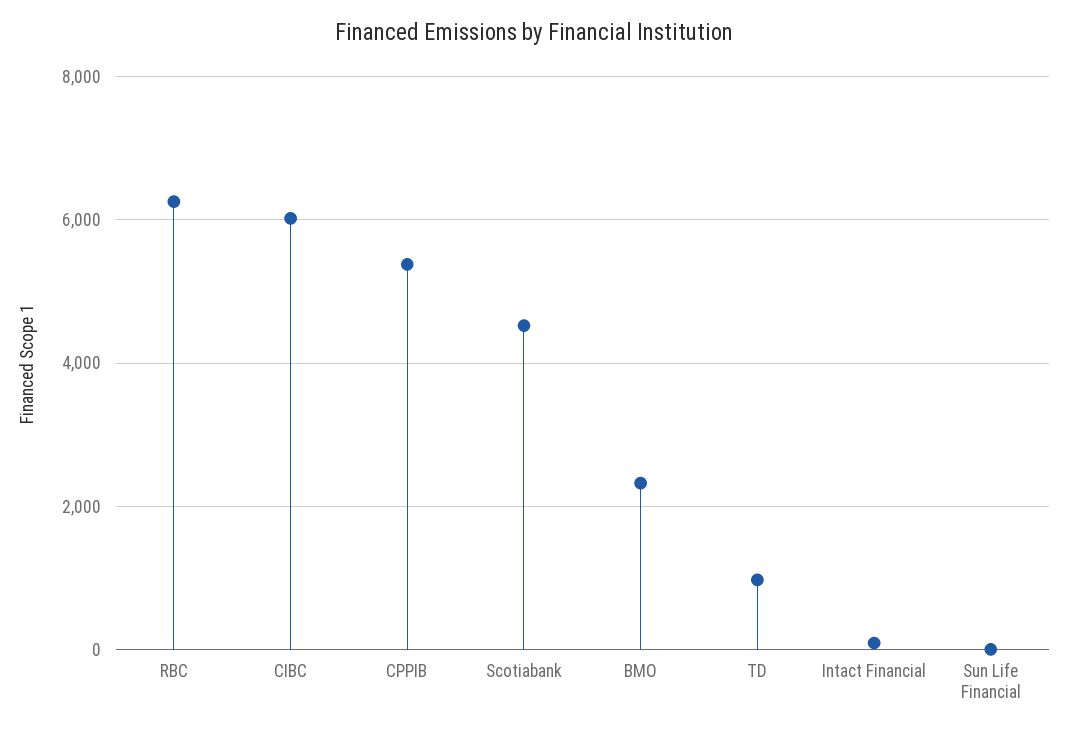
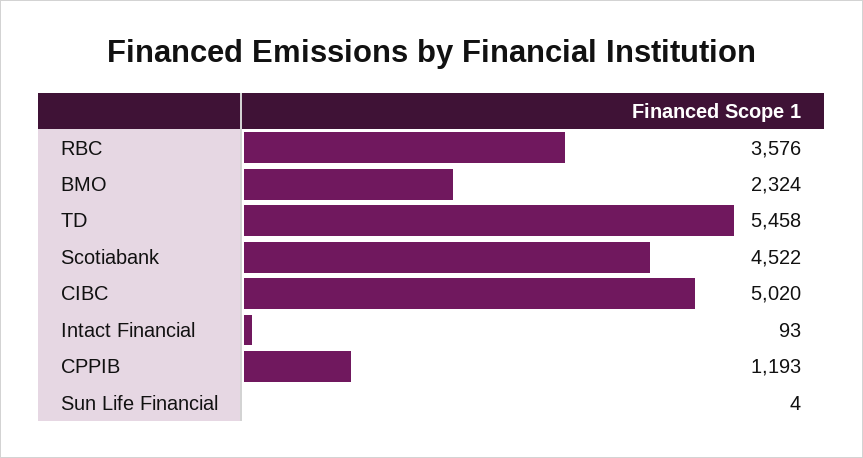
  {
-   "RBC": 6200,
+   "RBC": 3576,
-   "CIBC": 6000,
+   "CIBC": 5020,
-   "CPPIB": 5400,
+   "CPPIB": 1193,
    "Scotiabank": 4522,
    "BMO": 2324,
-   "TD": 1000,
+   "TD": 5458,
    "Intact Financial": 93,
    "Sun Life Financial": 4
  }

